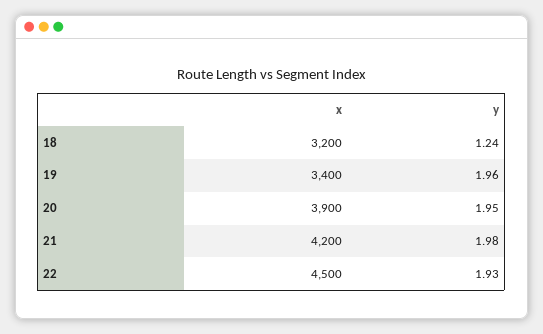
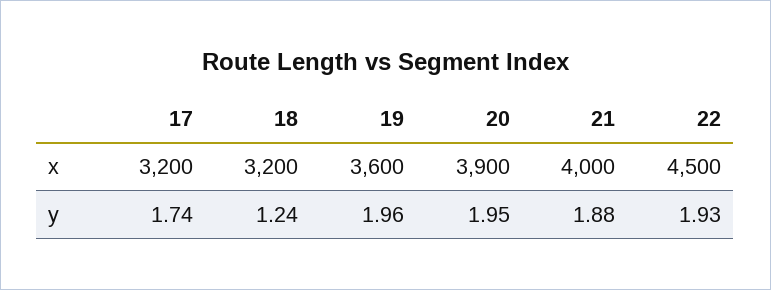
  {
    "x": {
      "18": 3200,
-     "19": 3400,
+     "19": 3600,
      "20": 3900,
-     "21": 4200,
+     "21": 4000,
-     "22": 4500
+     "22": 4500,
+     "17": 3200
    },
    "y": {
      "18": 1.24,
      "19": 1.96,
      "20": 1.95,
-     "21": 1.98,
+     "21": 1.88,
-     "22": 1.93
+     "22": 1.93,
+     "17": 1.74
    }
  }

